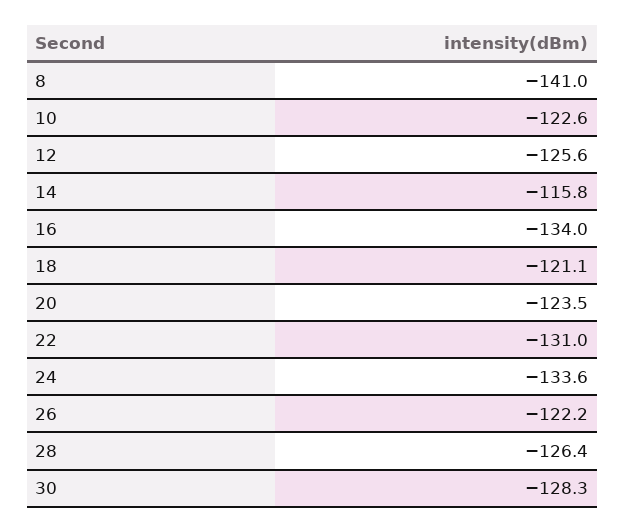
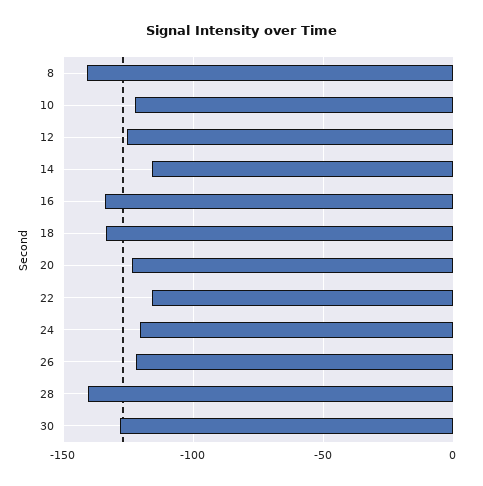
  {
    "8": -141,
    "10": -122.6,
    "12": -125.6,
    "14": -115.8,
    "16": -134,
-   "18": -121.1,
+   "18": -135,
    "20": -123.5,
-   "22": -131,
+   "22": -115,
-   "24": -133.6,
+   "24": -120,
    "26": -122.2,
-   "28": -126.4,
+   "28": -140,
    "30": -128.3
  }

